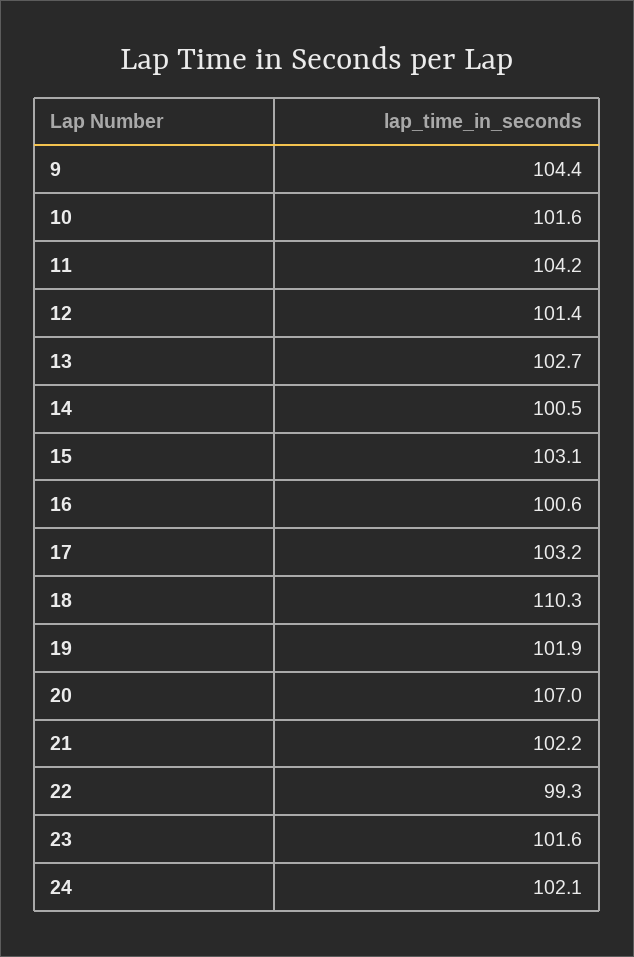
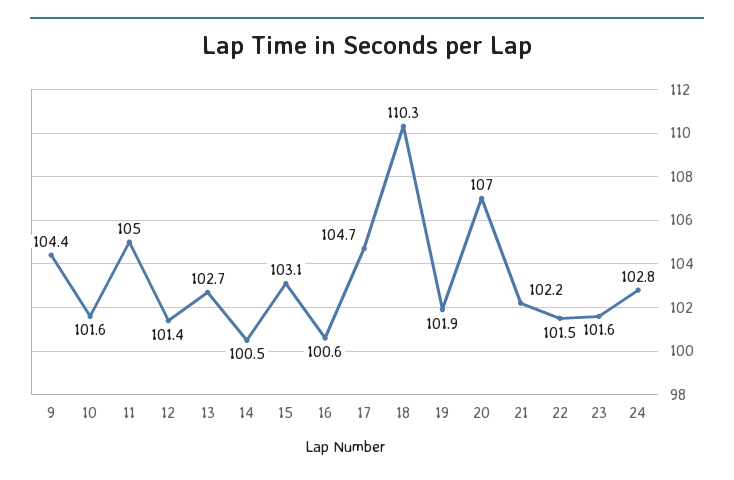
  {
    "9": 104.4,
    "10": 101.6,
-   "11": 104.2,
+   "11": 105,
    "12": 101.4,
    "13": 102.7,
    "14": 100.5,
    "15": 103.1,
    "16": 100.6,
-   "17": 103.2,
+   "17": 104.7,
    "18": 110.3,
    "19": 101.9,
    "20": 107,
    "21": 102.2,
-   "22": 99.3,
+   "22": 101.5,
    "23": 101.6,
-   "24": 102.1
+   "24": 102.8
  }

